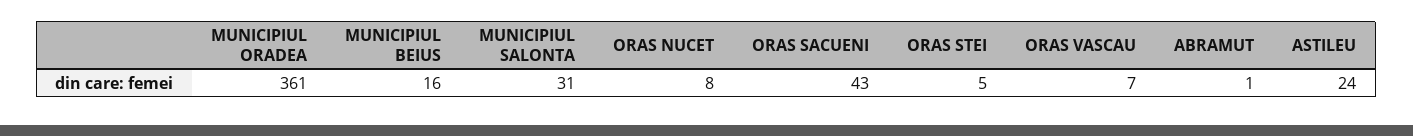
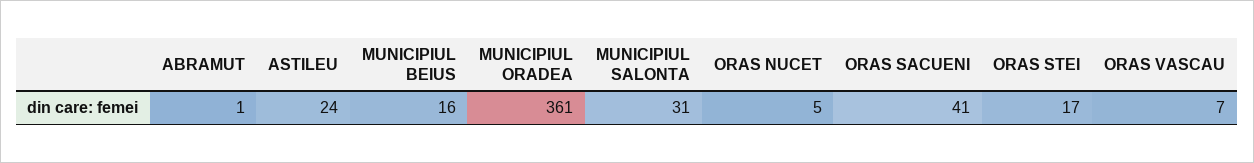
  {
    "MUNICIPIUL ORADEA": 361,
    "MUNICIPIUL BEIUS": 16,
    "MUNICIPIUL SALONTA": 31,
-   "ORAS NUCET": 8,
+   "ORAS NUCET": 5,
-   "ORAS SACUENI": 43,
+   "ORAS SACUENI": 41,
-   "ORAS STEI": 5,
+   "ORAS STEI": 17,
    "ORAS VASCAU": 7,
    "ABRAMUT": 1,
    "ASTILEU": 24
  }

